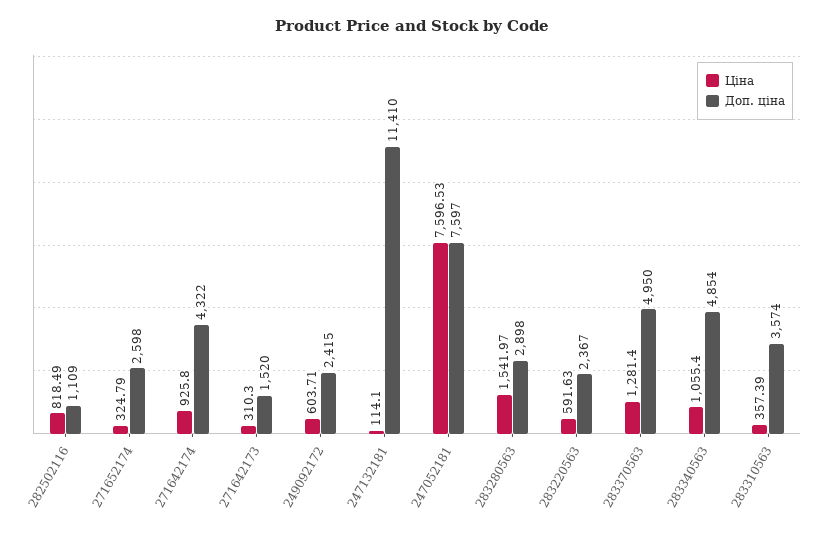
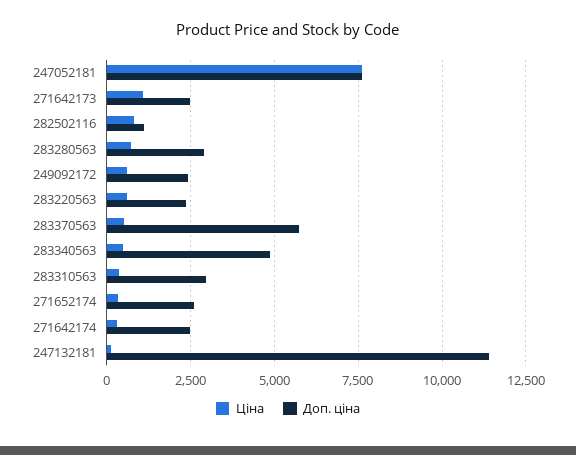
  {
    "Ціна": {
      "282502116": 818.49,
      "271652174": 324.79,
-     "271642174": 925.8,
+     "271642174": 250,
-     "271642173": 310.3,
+     "271642173": 1000,
      "249092172": 603.71,
      "247132181": 114.1,
      "247052181": 7596.53,
-     "283280563": 1541.97,
+     "283280563": 750,
      "283220563": 591.63,
-     "283370563": 1281.4,
+     "283370563": 500,
-     "283340563": 1055.4,
+     "283340563": 500,
      "283310563": 357.39
    },
    "Доп. ціна": {
      "282502116": 1109,
      "271652174": 2598,
-     "271642174": 4322,
+     "271642174": 2500,
-     "271642173": 1520,
+     "271642173": 2500,
      "249092172": 2415,
      "247132181": 11410,
      "247052181": 7597,
      "283280563": 2898,
      "283220563": 2367,
-     "283370563": 4950,
+     "283370563": 5750,
      "283340563": 4854,
-     "283310563": 3574
+     "283310563": 3000
    }
  }

